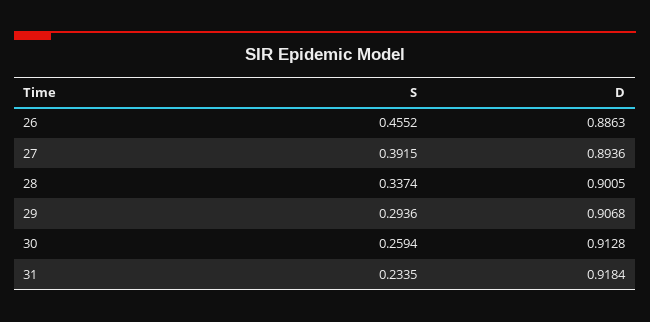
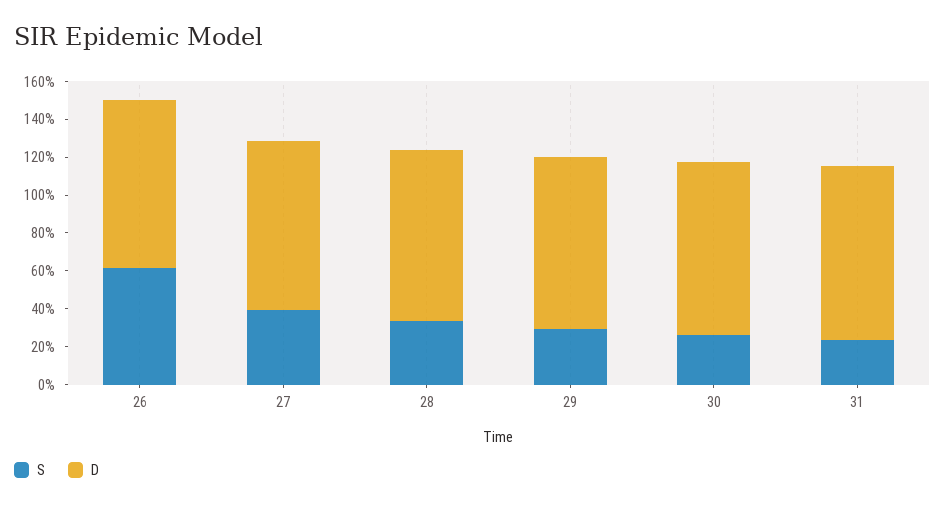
  {
    "S": {
-     "26": 0.4552,
+     "26": 0.6,
      "27": 0.3915,
      "28": 0.3374,
      "29": 0.2936,
      "30": 0.2594,
      "31": 0.2335
    },
    "D": {
      "26": 0.8863,
      "27": 0.8936,
      "28": 0.9005,
      "29": 0.9068,
      "30": 0.9128,
      "31": 0.9184
    }
  }

